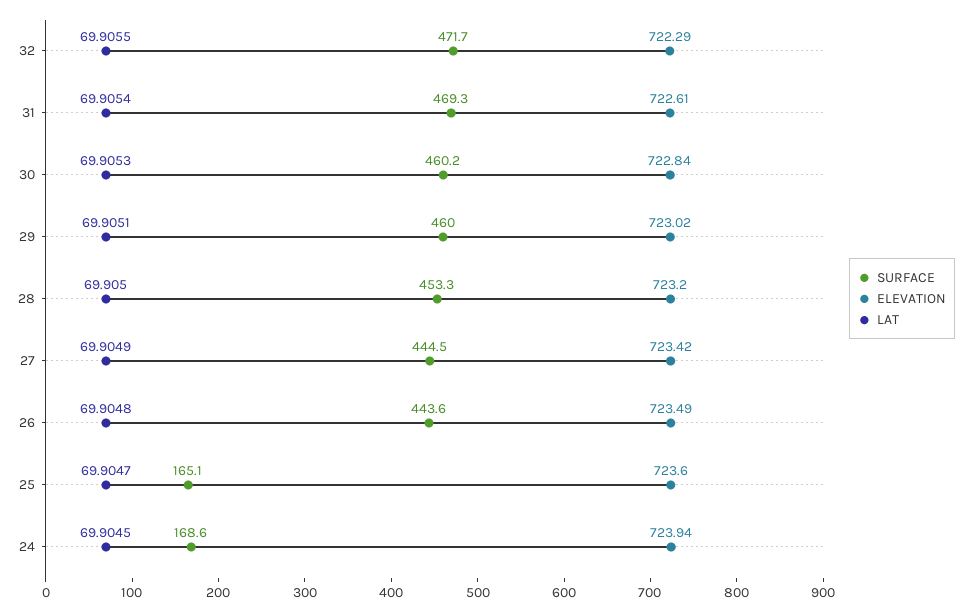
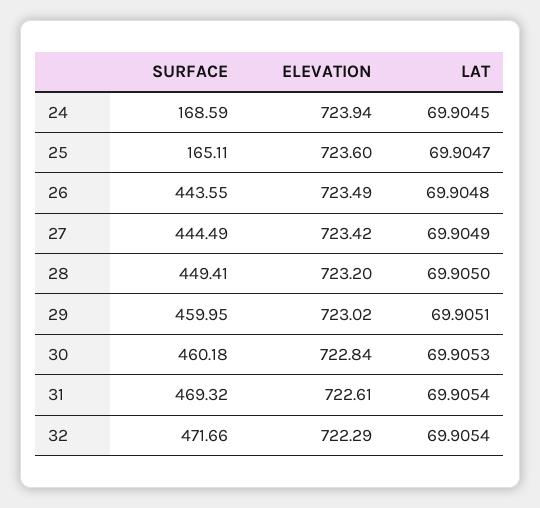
  {
    "SURFACE": {
      "32": 471.66,
      "31": 469.32,
      "30": 460.18,
      "29": 459.95,
-     "28": 453.3,
+     "28": 449.41,
      "27": 444.49,
      "26": 443.55,
      "25": 165.11,
      "24": 168.59
    },
    "ELEVATION": {
      "32": 722.29,
      "31": 722.61,
      "30": 722.84,
      "29": 723.02,
      "28": 723.2,
      "27": 723.42,
      "26": 723.49,
      "25": 723.6,
      "24": 723.94
    },
    "LAT": {
-     "32": 69.9055,
+     "32": 69.9054,
      "31": 69.9054,
      "30": 69.9053,
      "29": 69.9051,
      "28": 69.905,
      "27": 69.9049,
      "26": 69.9048,
      "25": 69.9047,
      "24": 69.9045
    }
  }

